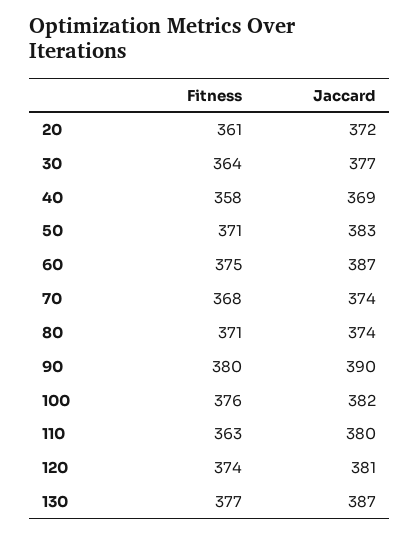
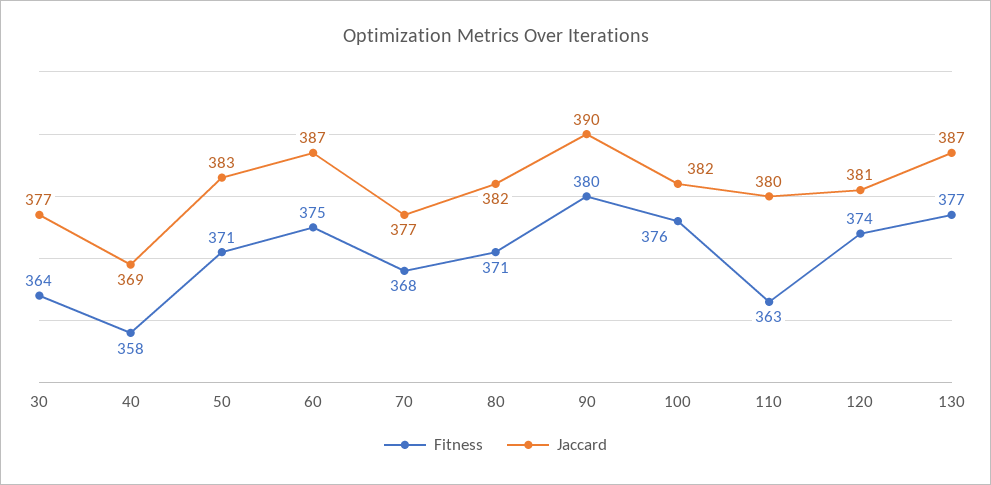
  {
    "Fitness": {
-     "20": 361,
      "30": 364,
      "40": 358,
      "50": 371,
      "60": 375,
      "70": 368,
      "80": 371,
      "90": 380,
      "100": 376,
      "110": 363,
      "120": 374,
      "130": 377
    },
    "Jaccard": {
-     "20": 372,
      "30": 377,
      "40": 369,
      "50": 383,
      "60": 387,
-     "70": 374,
+     "70": 377,
-     "80": 374,
+     "80": 382,
      "90": 390,
      "100": 382,
      "110": 380,
      "120": 381,
      "130": 387
    }
  }

